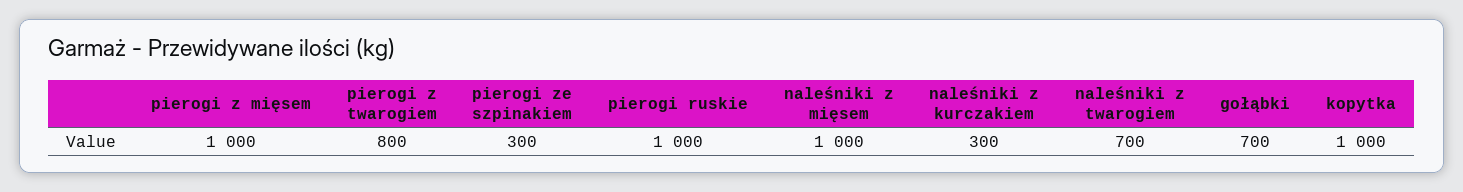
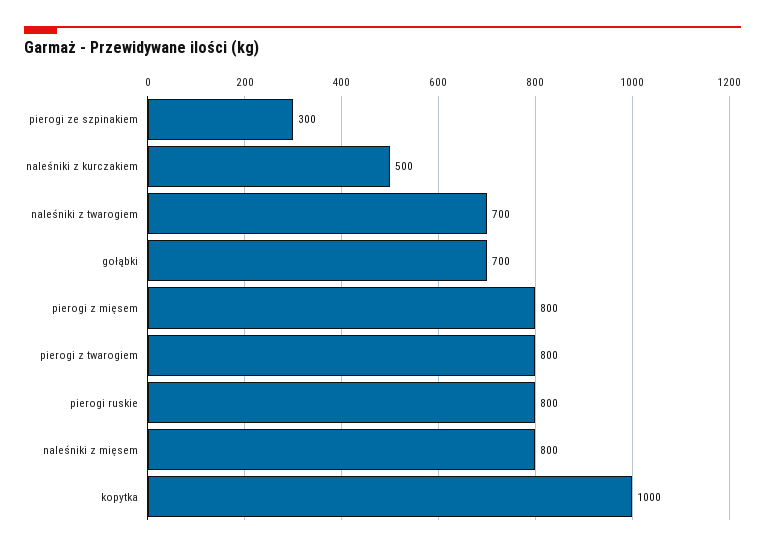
  {
-   "pierogi z mięsem": 1000,
+   "pierogi z mięsem": 800,
    "pierogi z twarogiem": 800,
    "pierogi ze szpinakiem": 300,
-   "pierogi ruskie": 1000,
+   "pierogi ruskie": 800,
-   "naleśniki z mięsem": 1000,
+   "naleśniki z mięsem": 800,
-   "naleśniki z kurczakiem": 300,
+   "naleśniki z kurczakiem": 500,
    "naleśniki z twarogiem": 700,
    "gołąbki": 700,
    "kopytka": 1000
  }

